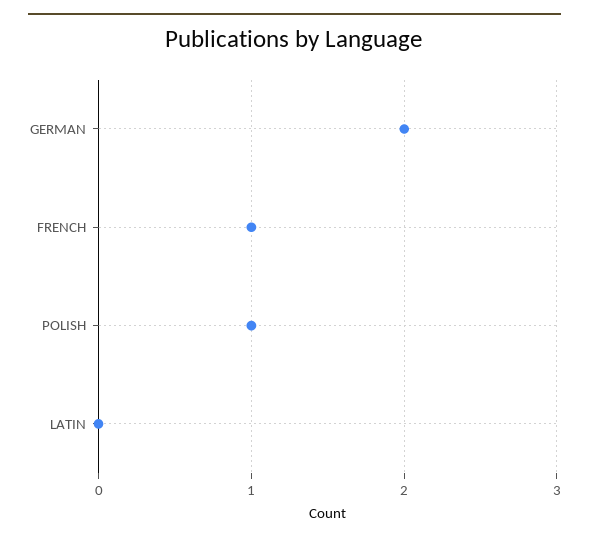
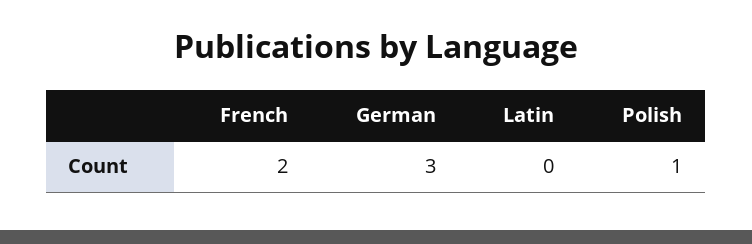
  {
-   "GERMAN": 2,
+   "GERMAN": 3,
-   "FRENCH": 1,
+   "FRENCH": 2,
    "POLISH": 1,
    "LATIN": 0
  }

